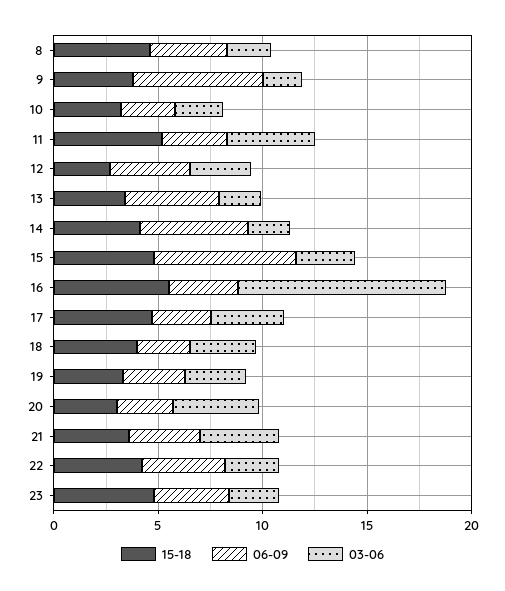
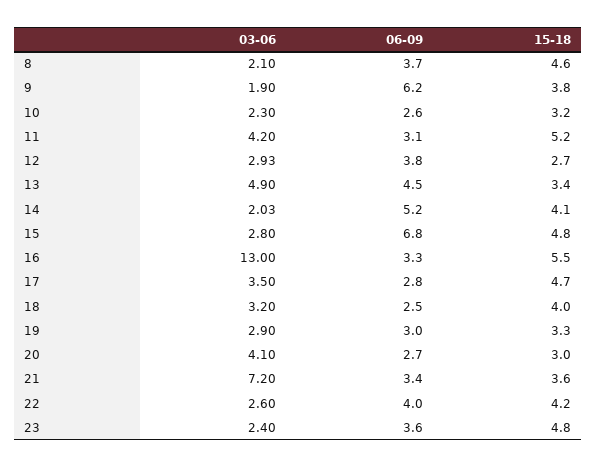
  {
    "15-18": {
      "8": 4.6,
      "9": 3.8,
      "10": 3.2,
      "11": 5.2,
      "12": 2.7,
      "13": 3.4,
      "14": 4.1,
      "15": 4.8,
      "16": 5.5,
      "17": 4.7,
      "18": 4,
      "19": 3.3,
      "20": 3,
      "21": 3.6,
      "22": 4.2,
      "23": 4.8
    },
    "06-09": {
      "8": 3.7,
      "9": 6.2,
      "10": 2.6,
      "11": 3.1,
      "12": 3.8,
      "13": 4.5,
      "14": 5.2,
      "15": 6.8,
      "16": 3.3,
      "17": 2.8,
      "18": 2.5,
      "19": 3,
      "20": 2.7,
      "21": 3.4,
      "22": 4,
      "23": 3.6
    },
    "03-06": {
      "8": 2.1,
      "9": 1.9,
      "10": 2.3,
      "11": 4.2,
      "12": 2.93,
-     "13": 2,
+     "13": 4.9,
      "14": 2.03,
      "15": 2.8,
-     "16": 10,
+     "16": 13,
      "17": 3.5,
      "18": 3.2,
      "19": 2.9,
      "20": 4.1,
-     "21": 4,
+     "21": 7.2,
      "22": 2.6,
      "23": 2.4
    }
  }

